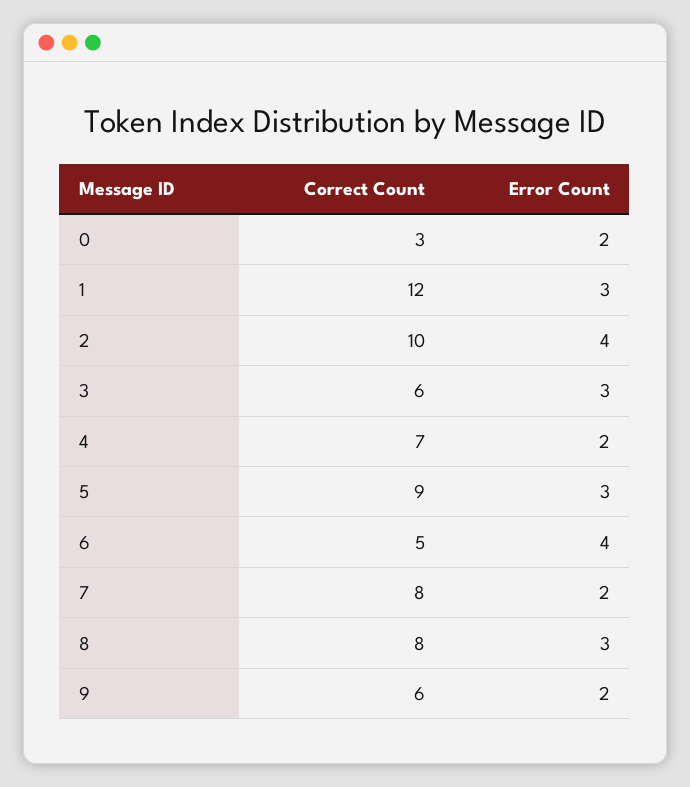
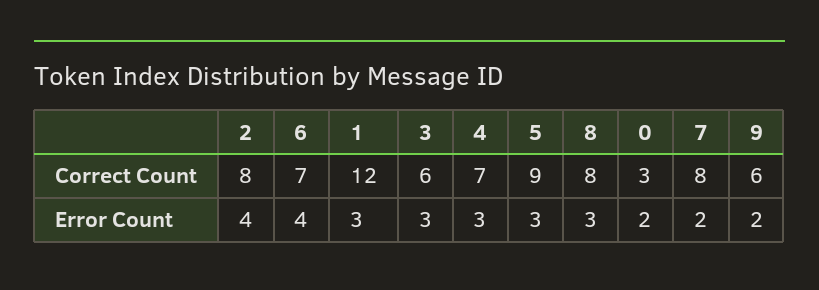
  {
    "Correct Count": {
      "0": 3,
      "1": 12,
-     "2": 10,
+     "2": 8,
      "3": 6,
      "4": 7,
      "5": 9,
-     "6": 5,
+     "6": 7,
      "7": 8,
      "8": 8,
      "9": 6
    },
    "Error Count": {
      "0": 2,
      "1": 3,
      "2": 4,
      "3": 3,
-     "4": 2,
+     "4": 3,
      "5": 3,
      "6": 4,
      "7": 2,
      "8": 3,
      "9": 2
    }
  }

